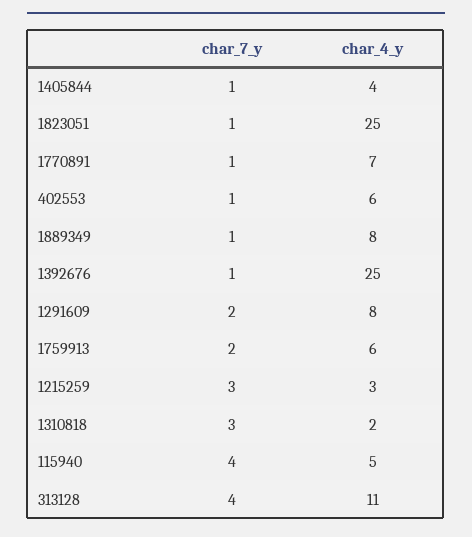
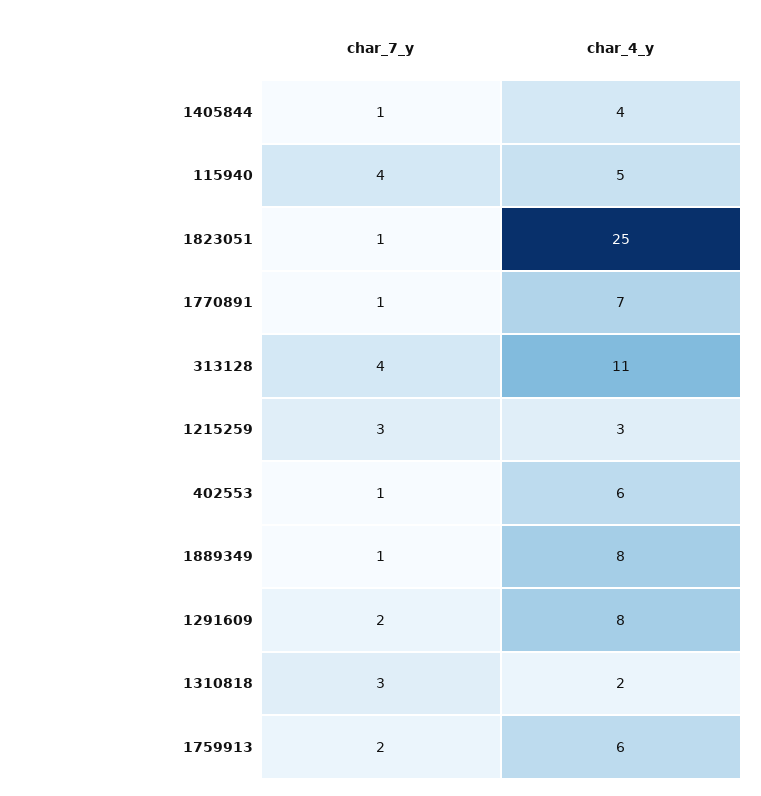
  {
    "char_7_y": {
      "1405844": 1,
      "1823051": 1,
      "1770891": 1,
      "402553": 1,
      "1889349": 1,
-     "1392676": 1,
      "1291609": 2,
      "1759913": 2,
      "1215259": 3,
      "1310818": 3,
      "115940": 4,
      "313128": 4
    },
    "char_4_y": {
      "1405844": 4,
      "1823051": 25,
      "1770891": 7,
      "402553": 6,
      "1889349": 8,
-     "1392676": 25,
      "1291609": 8,
      "1759913": 6,
      "1215259": 3,
      "1310818": 2,
      "115940": 5,
      "313128": 11
    }
  }

